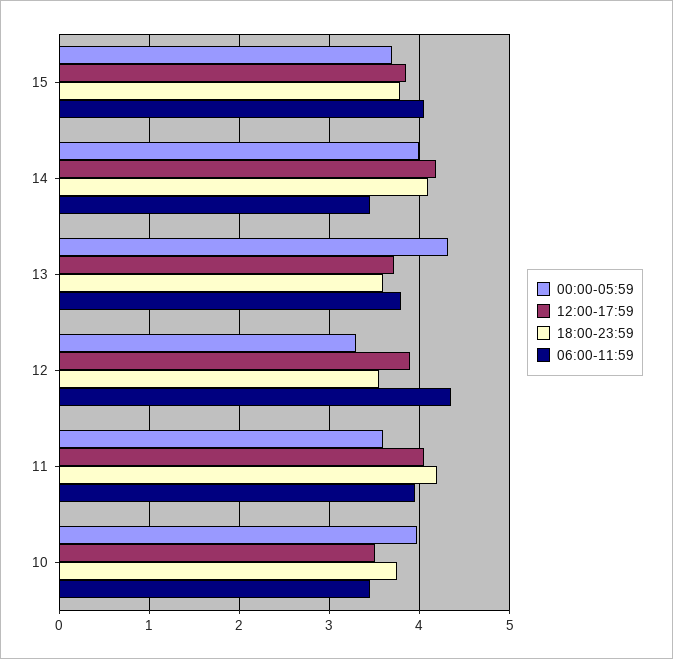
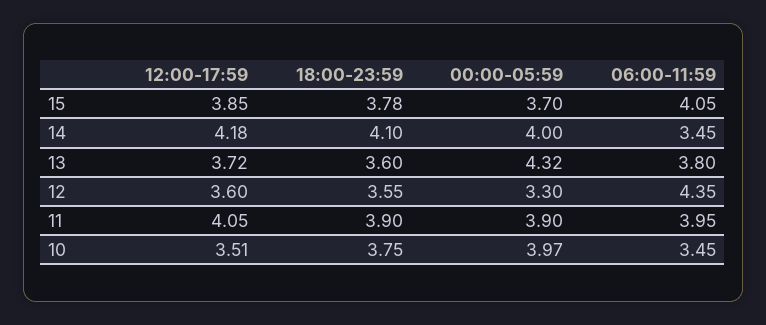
  {
    "00:00-05:59": {
      "15": 3.7,
      "14": 4,
      "13": 4.32,
      "12": 3.3,
-     "11": 3.6,
+     "11": 3.9,
      "10": 3.97
    },
    "12:00-17:59": {
      "15": 3.85,
      "14": 4.18,
      "13": 3.72,
-     "12": 3.9,
+     "12": 3.6,
      "11": 4.05,
      "10": 3.51
    },
    "18:00-23:59": {
      "15": 3.78,
      "14": 4.1,
      "13": 3.6,
      "12": 3.55,
-     "11": 4.2,
+     "11": 3.9,
      "10": 3.75
    },
    "06:00-11:59": {
      "15": 4.05,
      "14": 3.45,
      "13": 3.8,
      "12": 4.35,
      "11": 3.95,
      "10": 3.45
    }
  }

